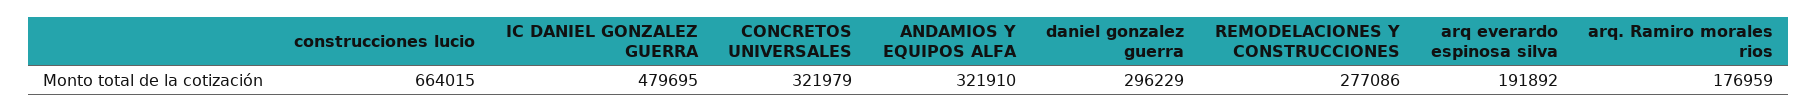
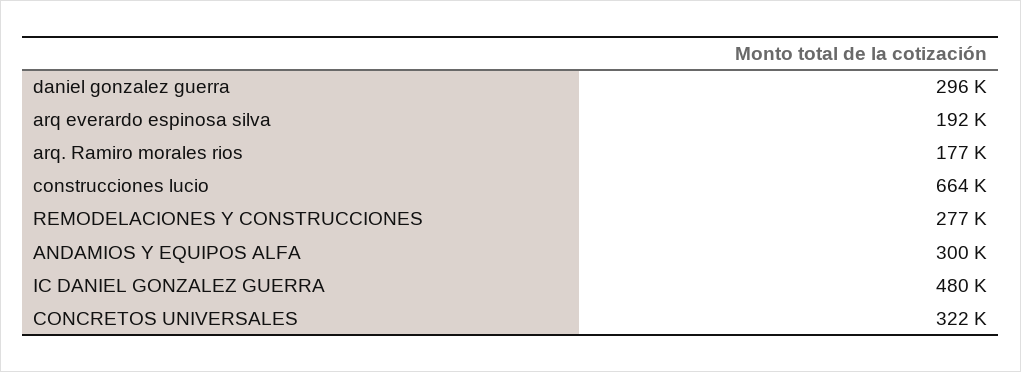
  {
    "construcciones lucio": 664015,
    "IC DANIEL GONZALEZ GUERRA": 479695,
    "CONCRETOS UNIVERSALES": 321979,
-   "ANDAMIOS Y EQUIPOS ALFA": 321910,
+   "ANDAMIOS Y EQUIPOS ALFA": 300000,
    "daniel gonzalez guerra": 296229,
    "REMODELACIONES Y CONSTRUCCIONES": 277086,
    "arq everardo espinosa silva": 191892,
    "arq. Ramiro morales rios": 176959
  }

